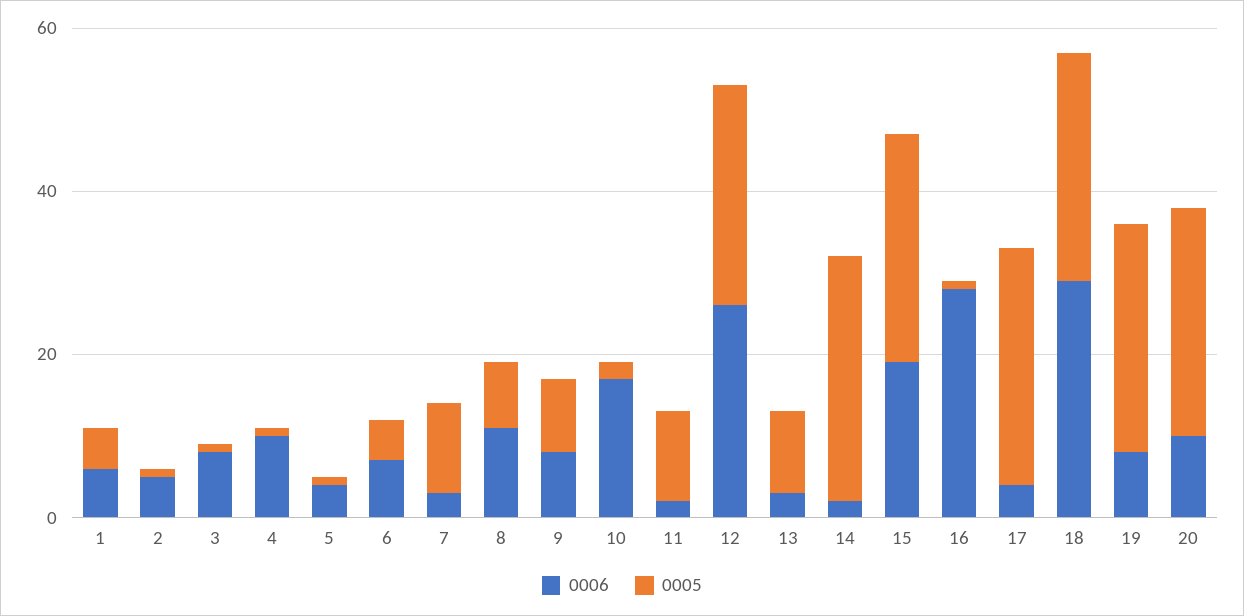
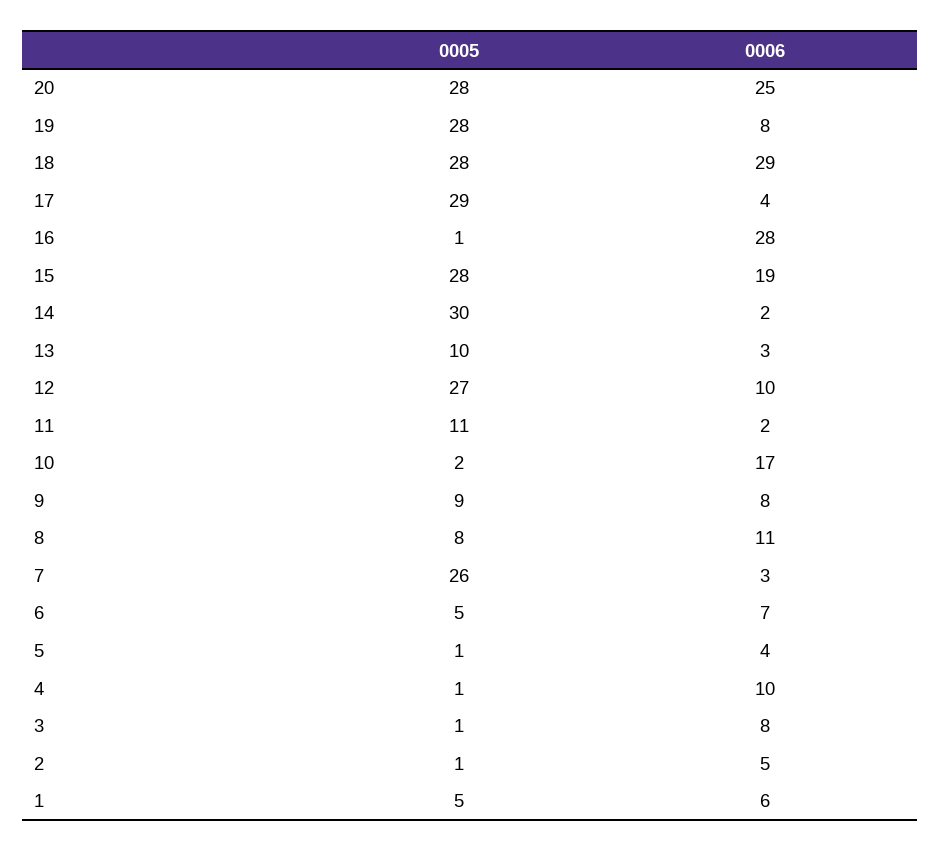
  {
    "0006": {
      "1": 6,
      "2": 5,
      "3": 8,
      "4": 10,
      "5": 4,
      "6": 7,
      "7": 3,
      "8": 11,
      "9": 8,
      "10": 17,
      "11": 2,
-     "12": 25,
+     "12": 10,
      "13": 3,
      "14": 2,
      "15": 19,
      "16": 28,
      "17": 4,
      "18": 29,
      "19": 8,
-     "20": 10
+     "20": 25
    },
    "0005": {
      "1": 5,
      "2": 1,
      "3": 1,
      "4": 1,
      "5": 1,
      "6": 5,
-     "7": 10,
+     "7": 26,
      "8": 8,
      "9": 9,
      "10": 2,
      "11": 11,
      "12": 27,
      "13": 10,
      "14": 30,
      "15": 28,
      "16": 1,
      "17": 29,
      "18": 28,
      "19": 28,
      "20": 28
    }
  }

